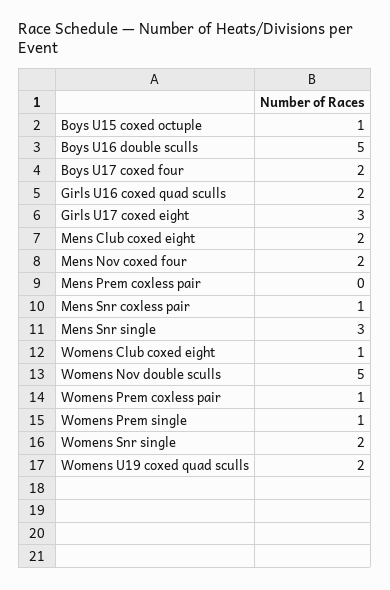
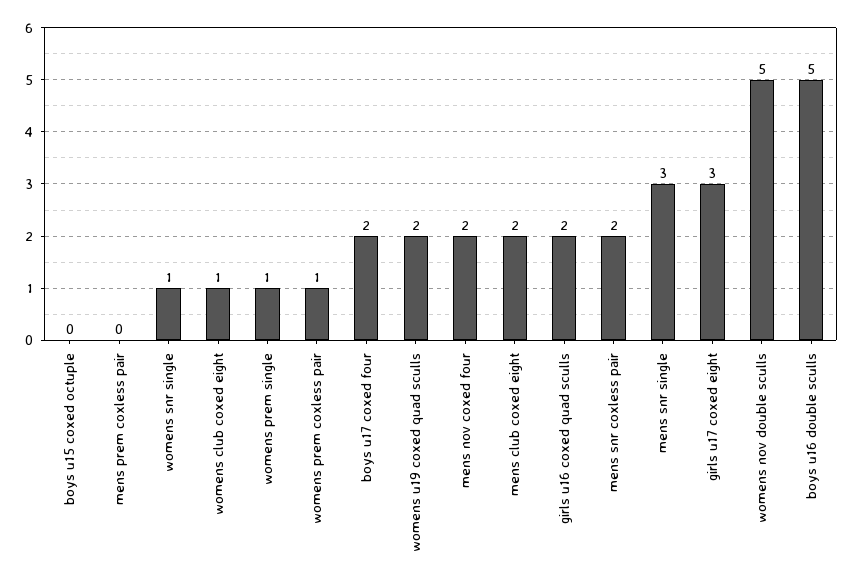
  {
-   "Boys U15 coxed octuple": 1,
+   "Boys U15 coxed octuple": 0,
    "Boys U16 double sculls": 5,
    "Boys U17 coxed four": 2,
    "Girls U16 coxed quad sculls": 2,
    "Girls U17 coxed eight": 3,
    "Mens Club coxed eight": 2,
    "Mens Nov coxed four": 2,
    "Mens Prem coxless pair": 0,
-   "Mens Snr coxless pair": 1,
+   "Mens Snr coxless pair": 2,
    "Mens Snr single": 3,
    "Womens Club coxed eight": 1,
    "Womens Nov double sculls": 5,
    "Womens Prem coxless pair": 1,
    "Womens Prem single": 1,
-   "Womens Snr single": 2,
+   "Womens Snr single": 1,
    "Womens U19 coxed quad sculls": 2
  }

